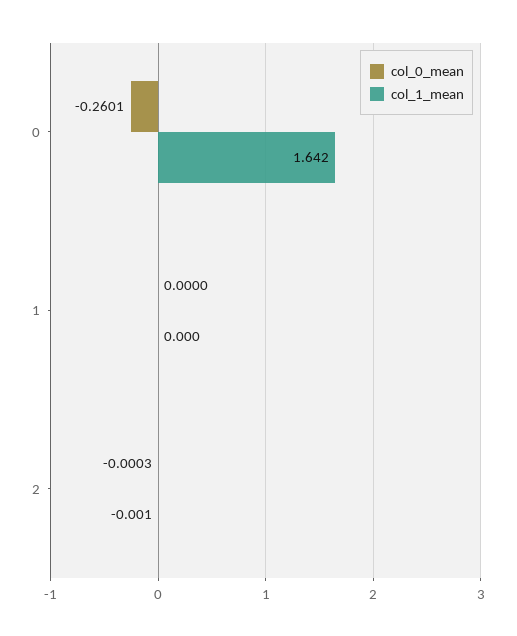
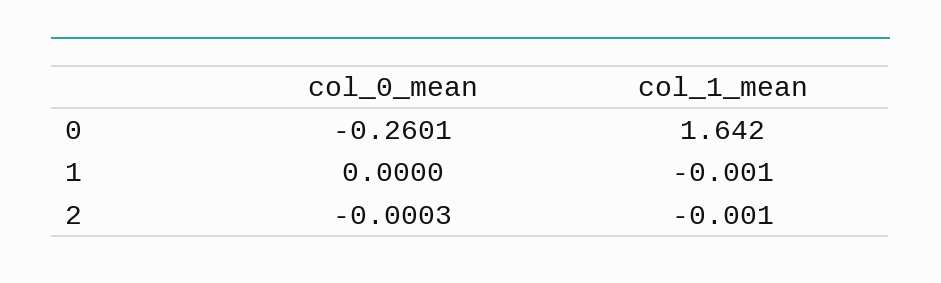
  {
    "col_0_mean": {
      "0": -0.2601,
      "1": 0,
      "2": -0.0003
    },
    "col_1_mean": {
      "0": 1.642,
-     "1": 0,
+     "1": -0.001,
      "2": -0.001
    }
  }

